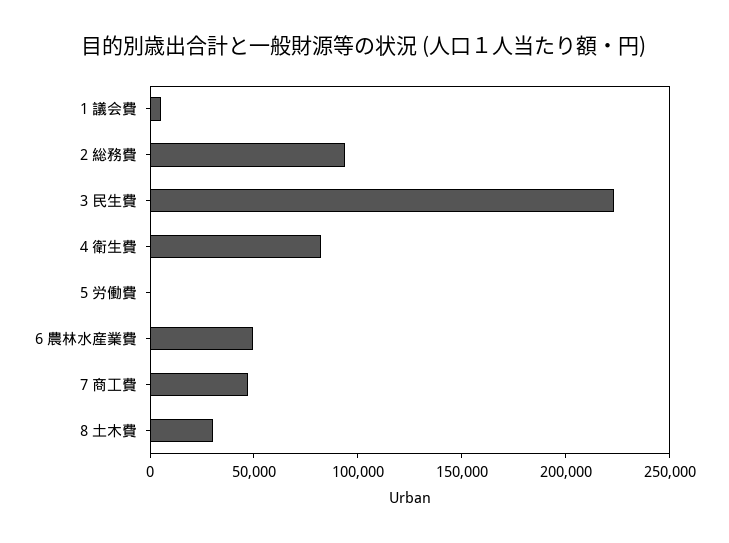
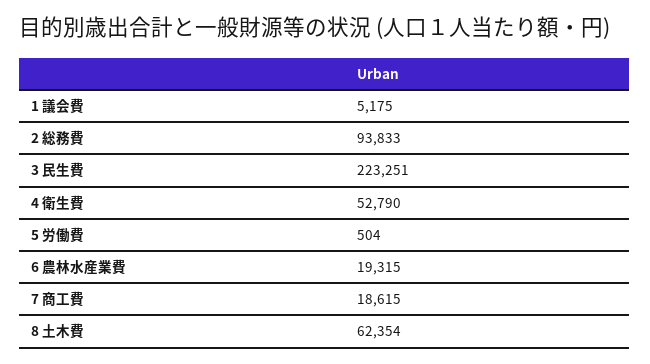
  {
    "1 議会費": 5175,
    "2 総務費": 93833,
    "3 民生費": 223251,
-   "4 衛生費": 80000,
+   "4 衛生費": 52790,
    "5 労働費": 504,
-   "6 農林水産業費": 50000,
+   "6 農林水産業費": 19315,
-   "7 商工費": 50000,
+   "7 商工費": 18615,
-   "8 土木費": 30000
+   "8 土木費": 62354
  }

